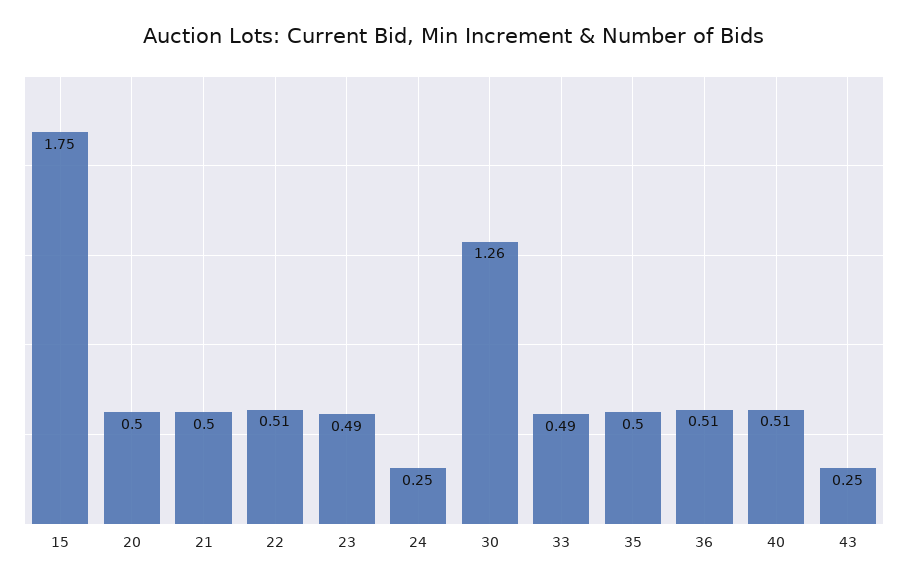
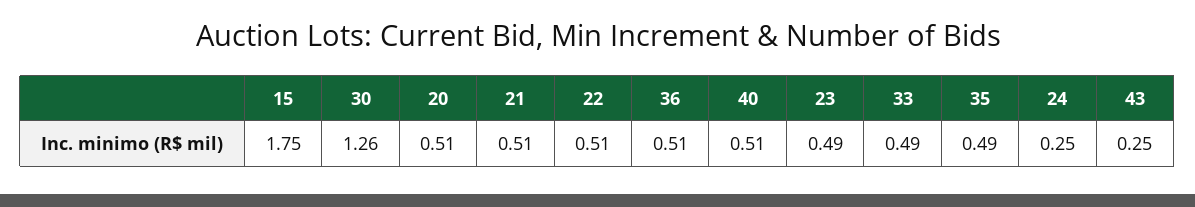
  {
    "15": 1.75,
-   "20": 0.5,
+   "20": 0.51,
-   "21": 0.5,
+   "21": 0.51,
    "22": 0.51,
    "23": 0.49,
    "24": 0.25,
    "30": 1.26,
    "33": 0.49,
-   "35": 0.5,
+   "35": 0.49,
    "36": 0.51,
    "40": 0.51,
    "43": 0.25
  }

